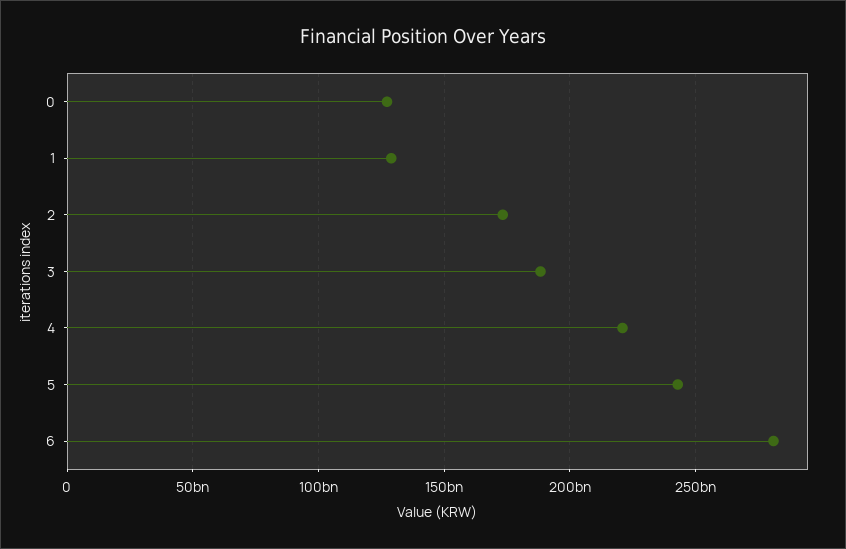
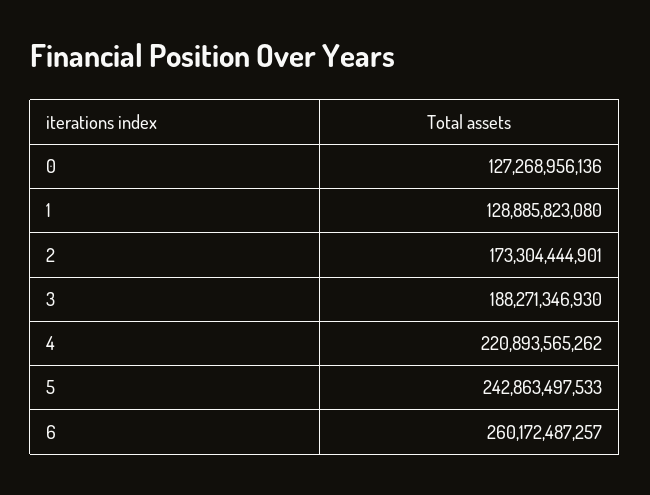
  {
    "0": 127268956136,
    "1": 128885823080,
    "2": 173304444901,
    "3": 188271346930,
    "4": 220893565262,
    "5": 242863497533,
-   "6": 280000000000
+   "6": 260172487257
  }

